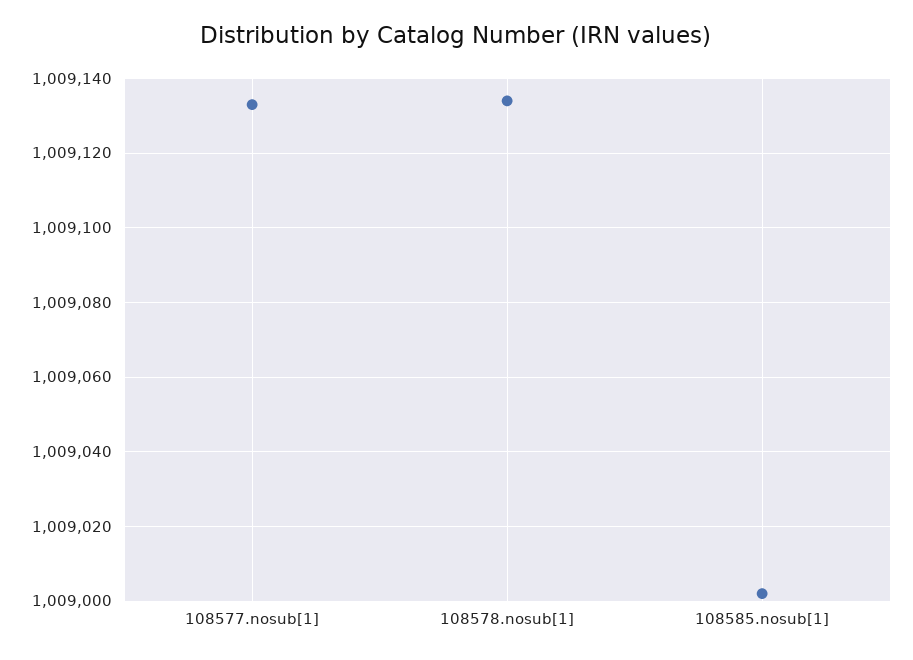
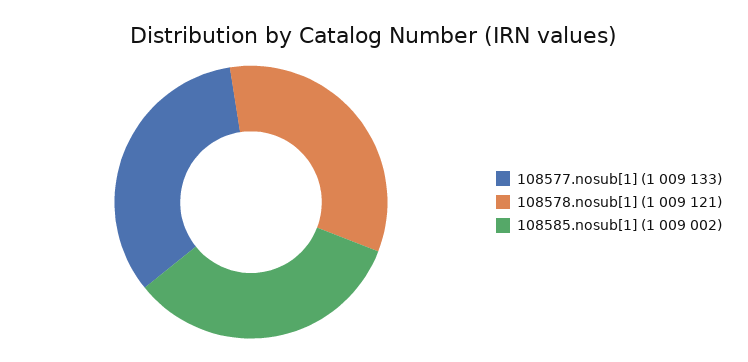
  {
    "108577.nosub[1]": 1009133,
-   "108578.nosub[1]": 1009135,
+   "108578.nosub[1]": 1009121,
    "108585.nosub[1]": 1009002
  }

